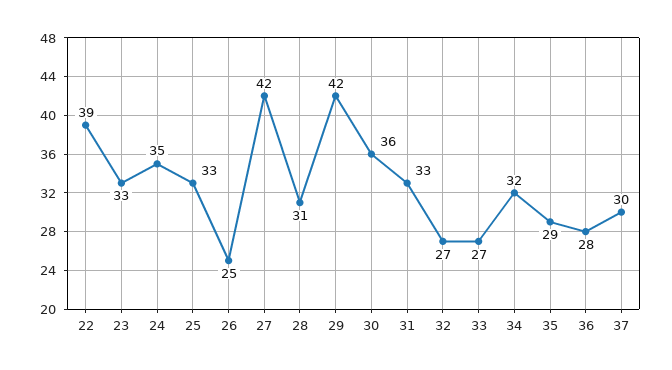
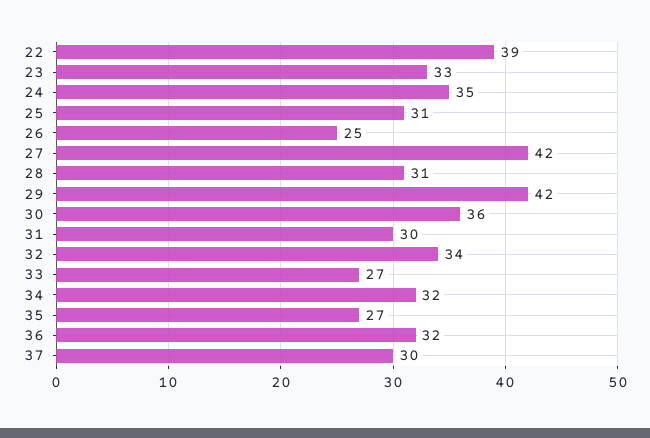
  {
    "22": 39,
    "23": 33,
    "24": 35,
-   "25": 33,
+   "25": 31,
    "26": 25,
    "27": 42,
    "28": 31,
    "29": 42,
    "30": 36,
-   "31": 33,
+   "31": 30,
-   "32": 27,
+   "32": 34,
    "33": 27,
    "34": 32,
-   "35": 29,
+   "35": 27,
-   "36": 28,
+   "36": 32,
    "37": 30
  }

